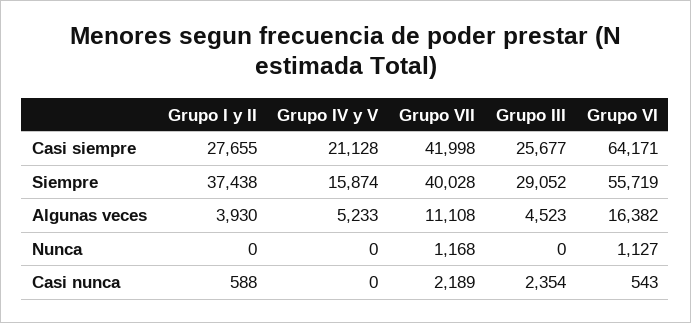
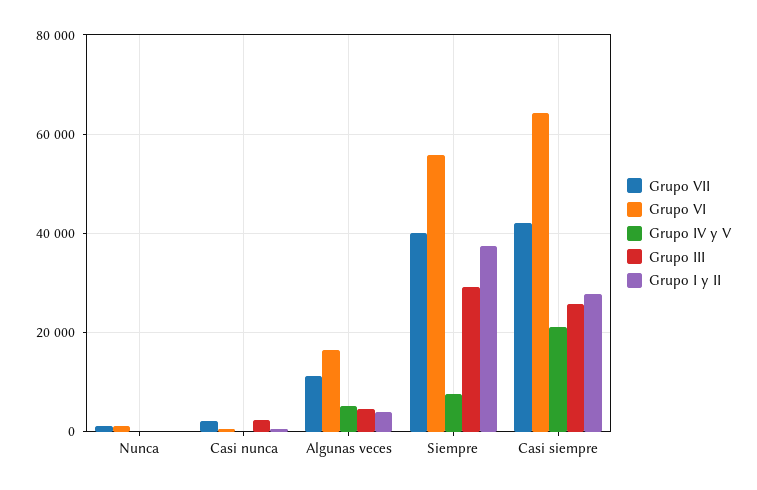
  {
    "Grupo I y II": {
      "Casi siempre": 27655,
      "Siempre": 37438,
      "Algunas veces": 3930,
      "Nunca": 0,
      "Casi nunca": 588
    },
    "Grupo IV y V": {
      "Casi siempre": 21128,
-     "Siempre": 15874,
+     "Siempre": 8000,
      "Algunas veces": 5233,
      "Nunca": 0,
      "Casi nunca": 0
    },
    "Grupo VII": {
      "Casi siempre": 41998,
      "Siempre": 40028,
      "Algunas veces": 11108,
      "Nunca": 1168,
      "Casi nunca": 2189
    },
    "Grupo III": {
      "Casi siempre": 25677,
      "Siempre": 29052,
      "Algunas veces": 4523,
      "Nunca": 0,
      "Casi nunca": 2354
    },
    "Grupo VI": {
      "Casi siempre": 64171,
      "Siempre": 55719,
      "Algunas veces": 16382,
      "Nunca": 1127,
      "Casi nunca": 543
    }
  }

